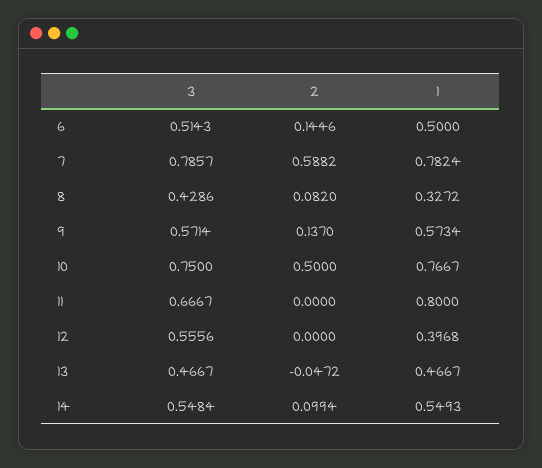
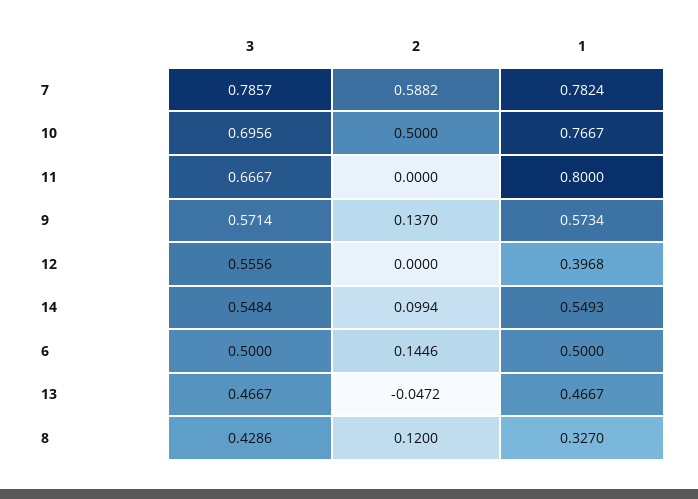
  {
    "3": {
-     "6": 0.5143,
+     "6": 0.5,
      "7": 0.7857,
      "8": 0.4286,
      "9": 0.5714,
-     "10": 0.75,
+     "10": 0.6956,
      "11": 0.6667,
      "12": 0.5556,
      "13": 0.4667,
      "14": 0.5484
    },
    "2": {
      "6": 0.1446,
      "7": 0.5882,
-     "8": 0.082,
+     "8": 0.12,
      "9": 0.137,
      "10": 0.5,
      "11": 0,
      "12": 0,
      "13": -0.0472,
      "14": 0.0994
    },
    "1": {
      "6": 0.5,
      "7": 0.7824,
-     "8": 0.3272,
+     "8": 0.327,
      "9": 0.5734,
      "10": 0.7667,
      "11": 0.8,
      "12": 0.3968,
      "13": 0.4667,
      "14": 0.5493
    }
  }

